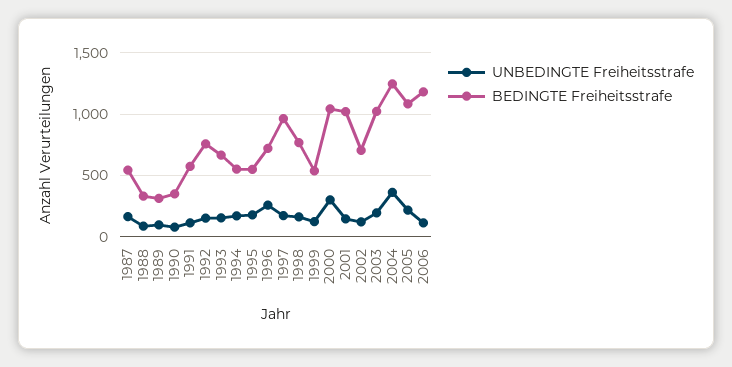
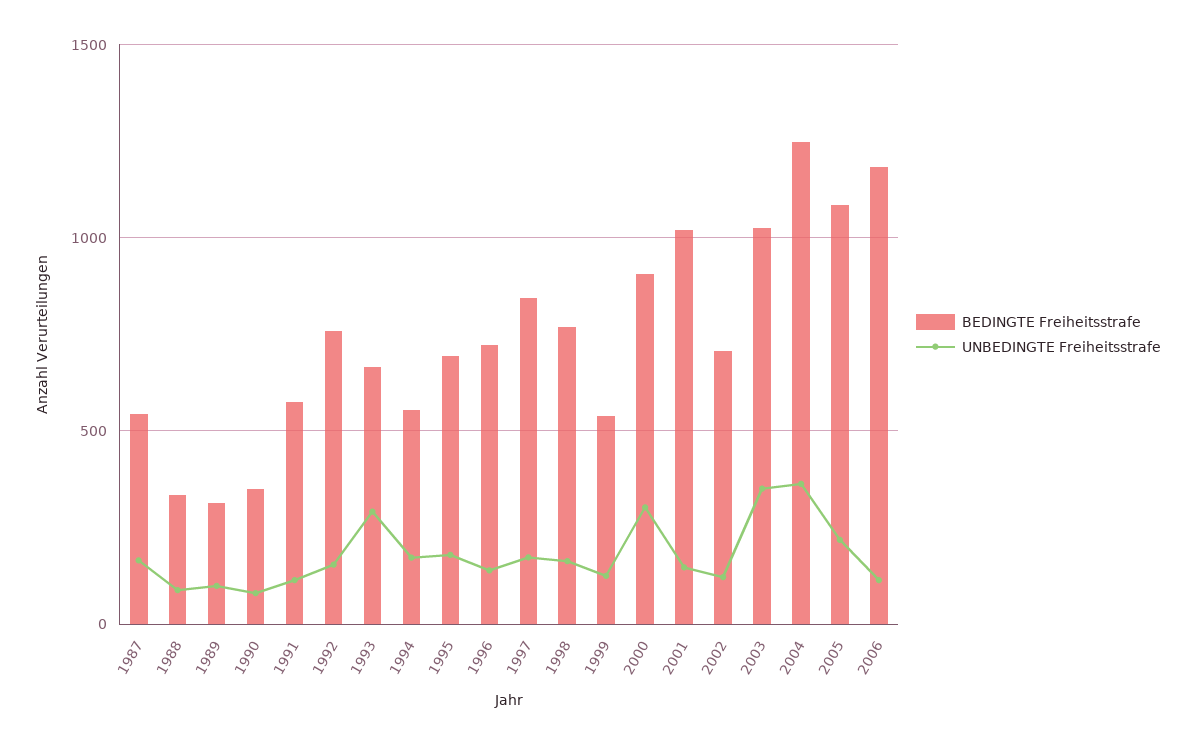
  {
    "UNBEDINGTE Freiheitsstrafe": {
      "1987": 150,
      "1988": 100,
      "1989": 100,
      "1990": 100,
      "1991": 100,
      "1992": 150,
-     "1993": 150,
+     "1993": 300,
      "1994": 150,
      "1995": 200,
-     "1996": 250,
+     "1996": 150,
      "1997": 150,
      "1998": 150,
      "1999": 150,
      "2000": 300,
      "2001": 150,
      "2002": 100,
-     "2003": 200,
+     "2003": 350,
      "2004": 350,
      "2005": 200,
      "2006": 100
    },
    "BEDINGTE Freiheitsstrafe": {
      "1987": 550,
      "1988": 350,
      "1989": 300,
      "1990": 350,
      "1991": 600,
      "1992": 750,
      "1993": 650,
      "1994": 550,
-     "1995": 550,
+     "1995": 700,
      "1996": 700,
-     "1997": 950,
+     "1997": 850,
      "1998": 750,
      "1999": 550,
-     "2000": 1050,
+     "2000": 900,
      "2001": 1000,
      "2002": 700,
      "2003": 1000,
      "2004": 1250,
      "2005": 1100,
      "2006": 1200
    }
  }

